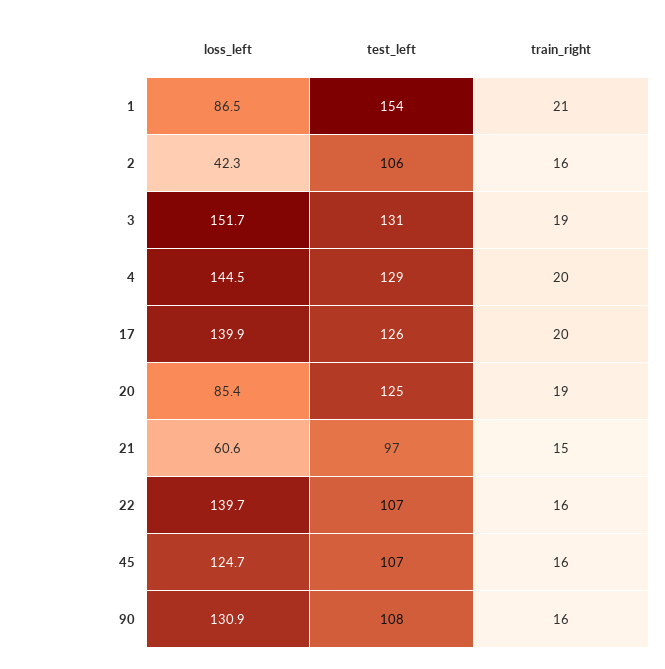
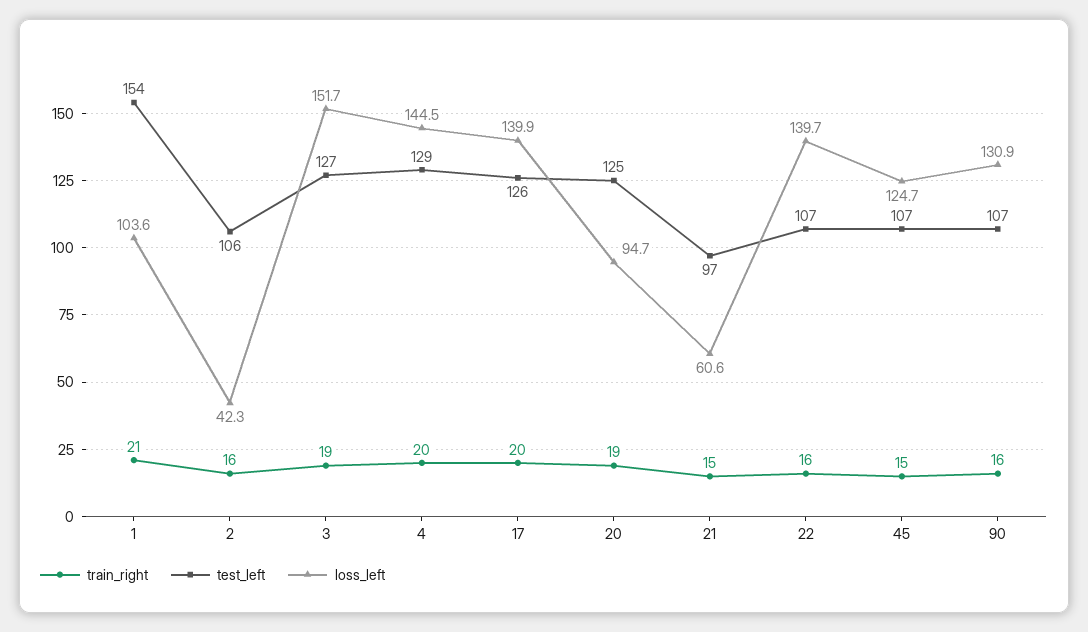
  {
    "loss_left": {
-     "1": 86.5,
+     "1": 103.6,
      "2": 42.3,
      "3": 151.7,
      "4": 144.5,
      "17": 139.9,
-     "20": 85.4,
+     "20": 94.7,
      "21": 60.6,
      "22": 139.7,
      "45": 124.7,
      "90": 130.9
    },
    "test_left": {
      "1": 154,
      "2": 106,
-     "3": 131,
+     "3": 127,
      "4": 129,
      "17": 126,
      "20": 125,
      "21": 97,
      "22": 107,
      "45": 107,
-     "90": 108
+     "90": 107
    },
    "train_right": {
      "1": 21,
      "2": 16,
      "3": 19,
      "4": 20,
      "17": 20,
      "20": 19,
      "21": 15,
      "22": 16,
-     "45": 16,
+     "45": 15,
      "90": 16
    }
  }

